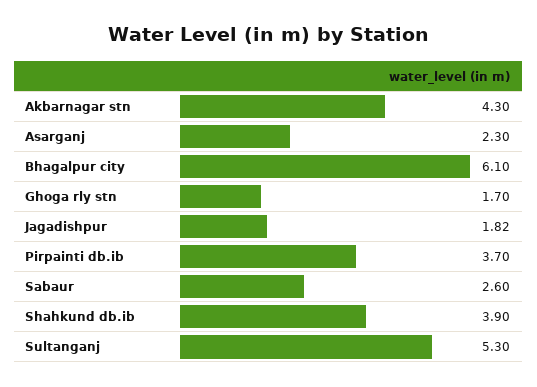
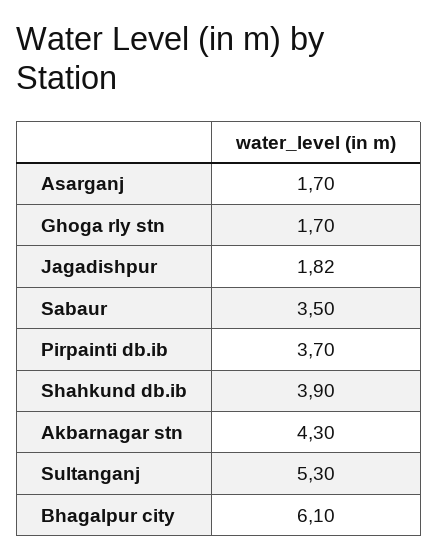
  {
    "Akbarnagar stn": 4.3,
-   "Asarganj": 2.3,
+   "Asarganj": 1.7,
    "Bhagalpur city": 6.1,
    "Ghoga rly stn": 1.7,
    "Jagadishpur": 1.82,
    "Pirpainti db.ib": 3.7,
-   "Sabaur": 2.6,
+   "Sabaur": 3.5,
    "Shahkund db.ib": 3.9,
    "Sultanganj": 5.3
  }

